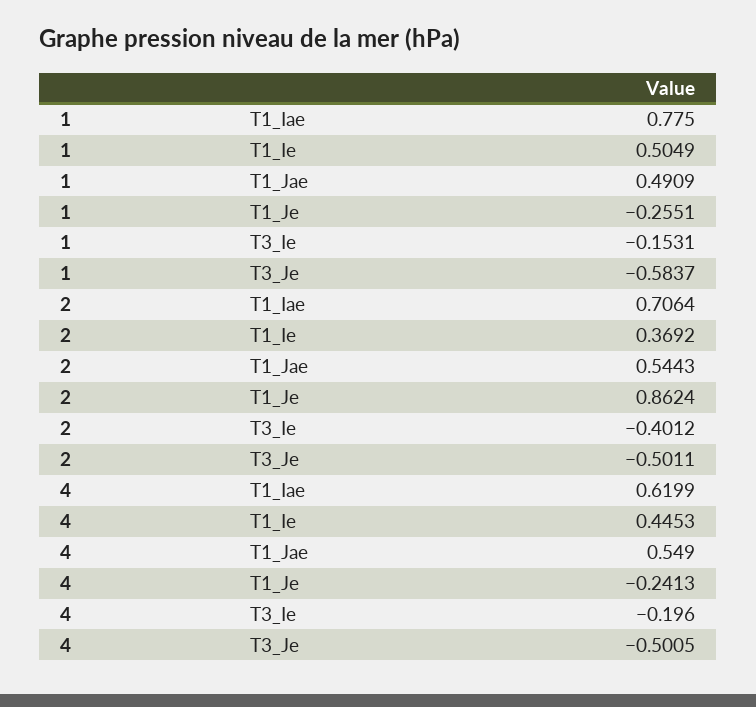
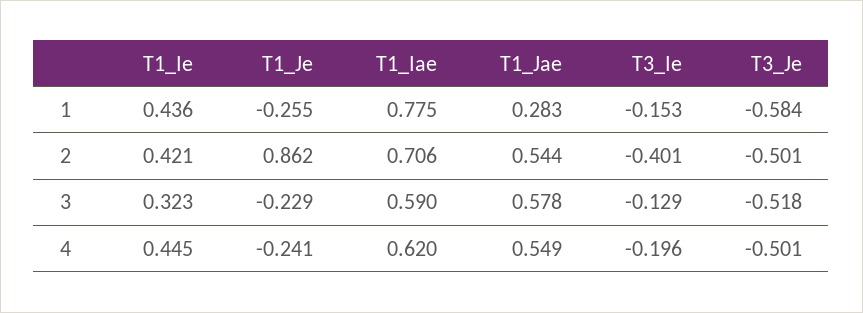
  {
    "1": {
      "T1_Iae": 0.775,
-     "T1_Ie": 0.5049,
+     "T1_Ie": 0.436,
-     "T1_Jae": 0.4909,
+     "T1_Jae": 0.283,
      "T1_Je": -0.2551,
      "T3_Ie": -0.1531,
      "T3_Je": -0.5837
    },
    "2": {
      "T1_Iae": 0.7064,
-     "T1_Ie": 0.3692,
+     "T1_Ie": 0.421,
      "T1_Jae": 0.5443,
      "T1_Je": 0.8624,
      "T3_Ie": -0.4012,
      "T3_Je": -0.5011
    },
    "4": {
      "T1_Iae": 0.6199,
      "T1_Ie": 0.4453,
      "T1_Jae": 0.549,
      "T1_Je": -0.2413,
      "T3_Ie": -0.196,
      "T3_Je": -0.5005
-   }
+   },
+   "3": {
+     "T1_Ie": 0.323,
+     "T1_Je": -0.229,
+     "T1_Iae": 0.59,
+     "T1_Jae": 0.578,
+     "T3_Ie": -0.129,
+     "T3_Je": -0.518
+   }
  }

